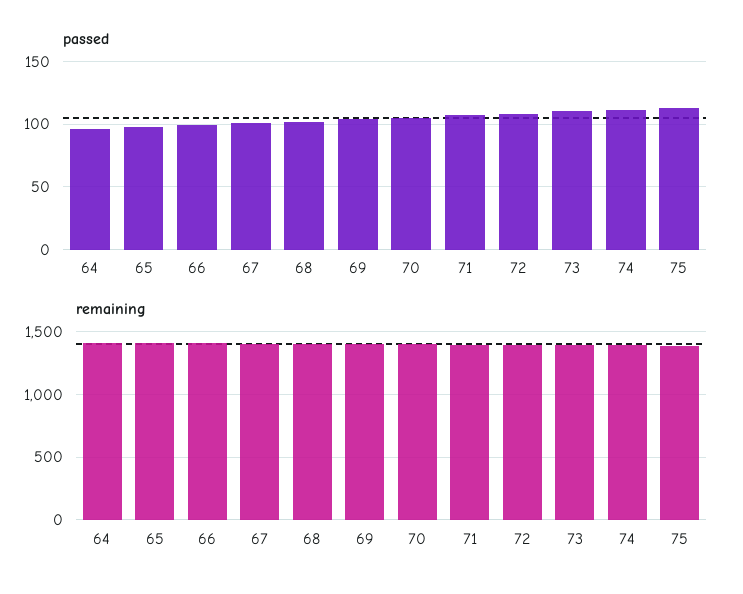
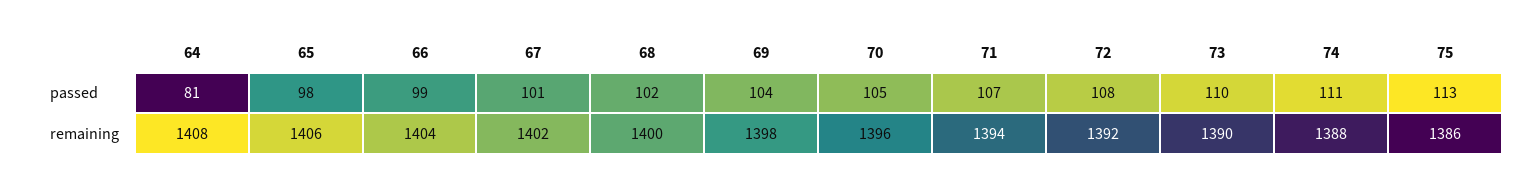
  {
    "passed": {
-     "64": 95,
+     "64": 81,
      "65": 98,
      "66": 99,
      "67": 101,
      "68": 102,
      "69": 104,
      "70": 105,
      "71": 107,
      "72": 108,
      "73": 110,
      "74": 111,
      "75": 113
    },
    "remaining": {
      "64": 1408,
      "65": 1406,
      "66": 1404,
      "67": 1402,
      "68": 1400,
      "69": 1398,
      "70": 1396,
      "71": 1394,
      "72": 1392,
      "73": 1390,
      "74": 1388,
      "75": 1386
    }
  }

